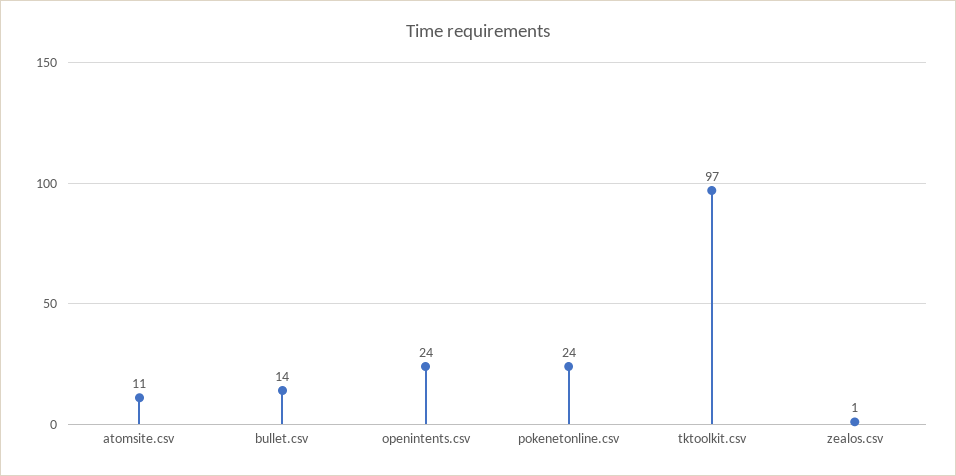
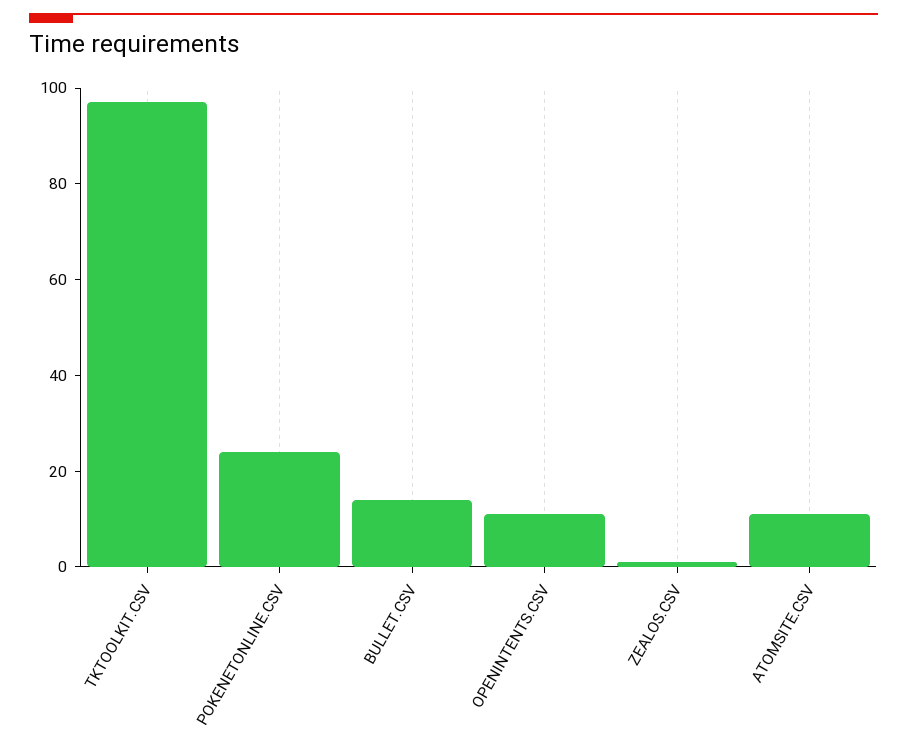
  {
    "atomsite.csv": 11,
    "bullet.csv": 14,
-   "openintents.csv": 24,
+   "openintents.csv": 10,
    "pokenetonline.csv": 24,
    "tktoolkit.csv": 97,
    "zealos.csv": 1
  }

